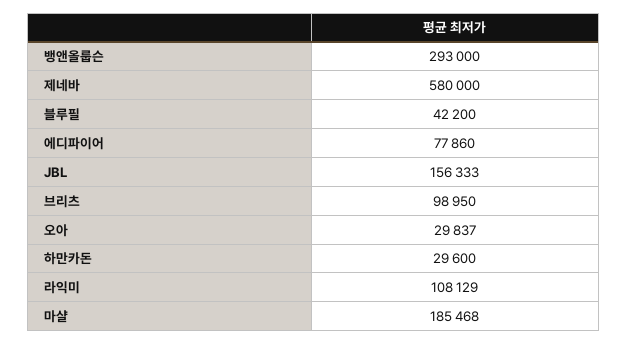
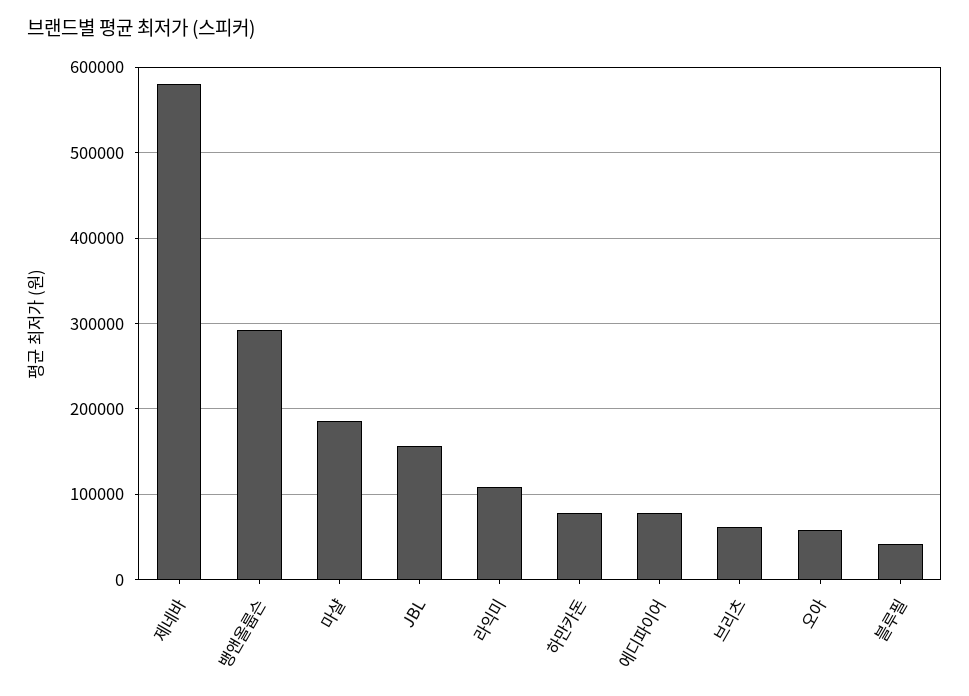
  {
    "뱅앤올룹슨": 293000,
    "제네바": 580000,
    "블루필": 42200,
    "에디파이어": 77860,
    "JBL": 156333,
-   "브리츠": 98950,
+   "브리츠": 60000,
-   "오아": 29837,
+   "오아": 60000,
-   "하만카돈": 29600,
+   "하만카돈": 80000,
    "라익미": 108129,
    "마샬": 185468
  }

